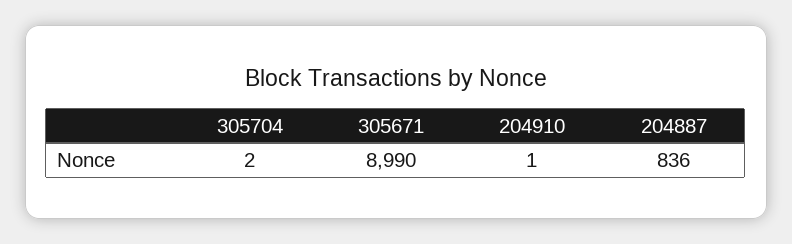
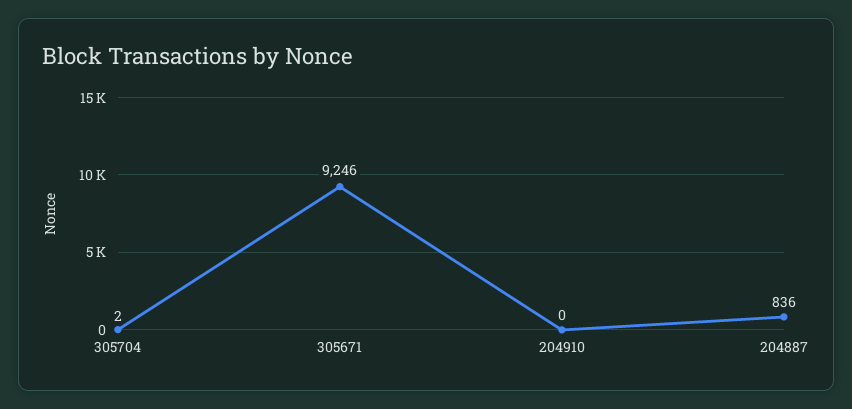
  {
    "305704": 2,
-   "305671": 8990,
+   "305671": 9246,
-   "204910": 1,
+   "204910": 0,
    "204887": 836
  }

